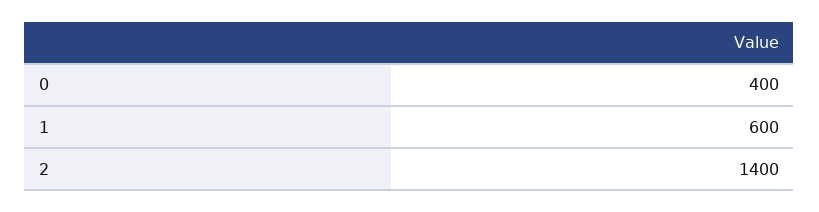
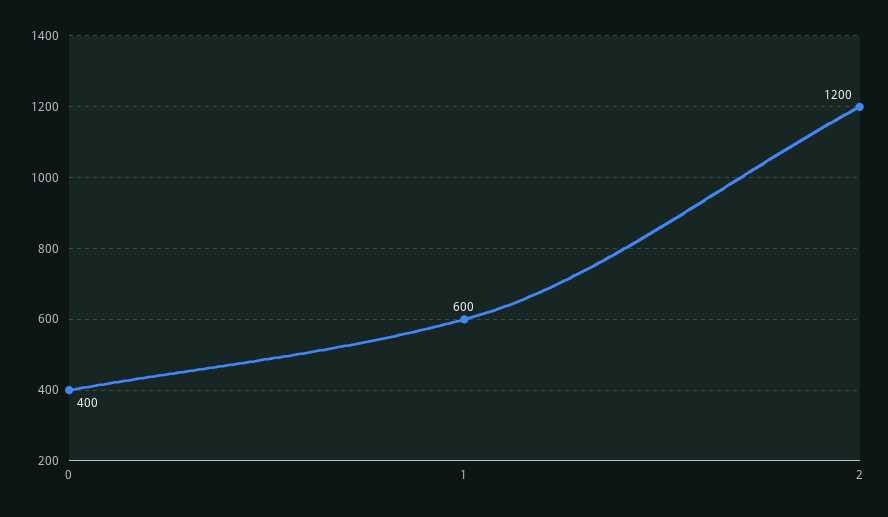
  {
    "0": 400,
    "1": 600,
-   "2": 1400
+   "2": 1200
  }

